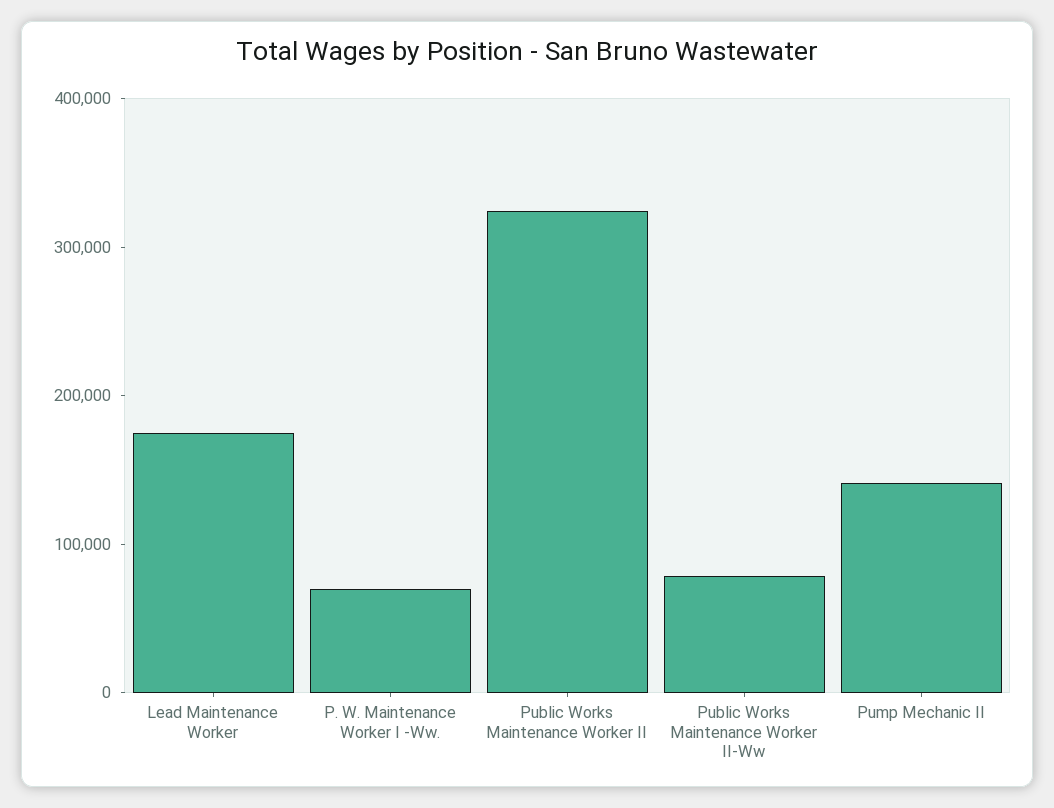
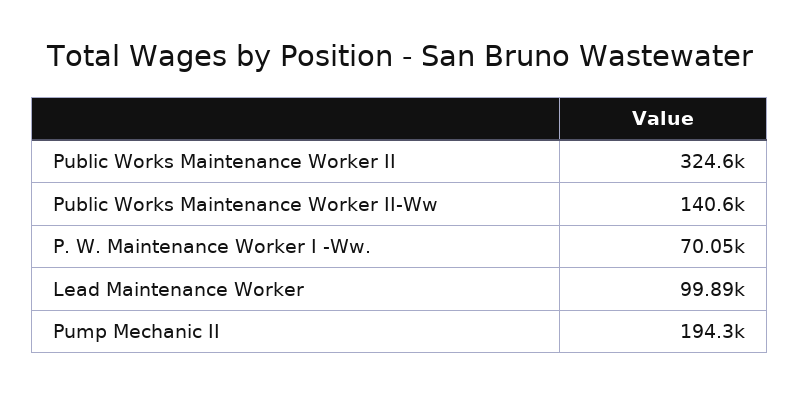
  {
-   "Lead Maintenance Worker": 180000,
+   "Lead Maintenance Worker": 99890,
    "P. W. Maintenance Worker I -Ww.": 70050,
    "Public Works Maintenance Worker II": 324600,
-   "Public Works Maintenance Worker II-Ww": 80000,
+   "Public Works Maintenance Worker II-Ww": 140600,
-   "Pump Mechanic II": 140000
+   "Pump Mechanic II": 194300
  }

